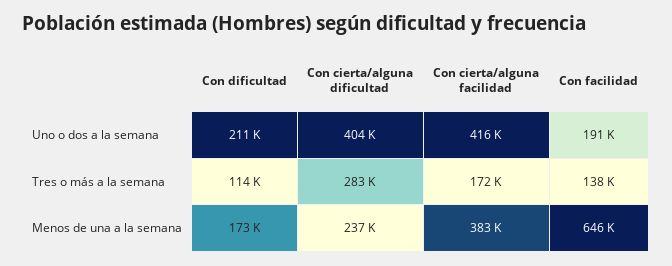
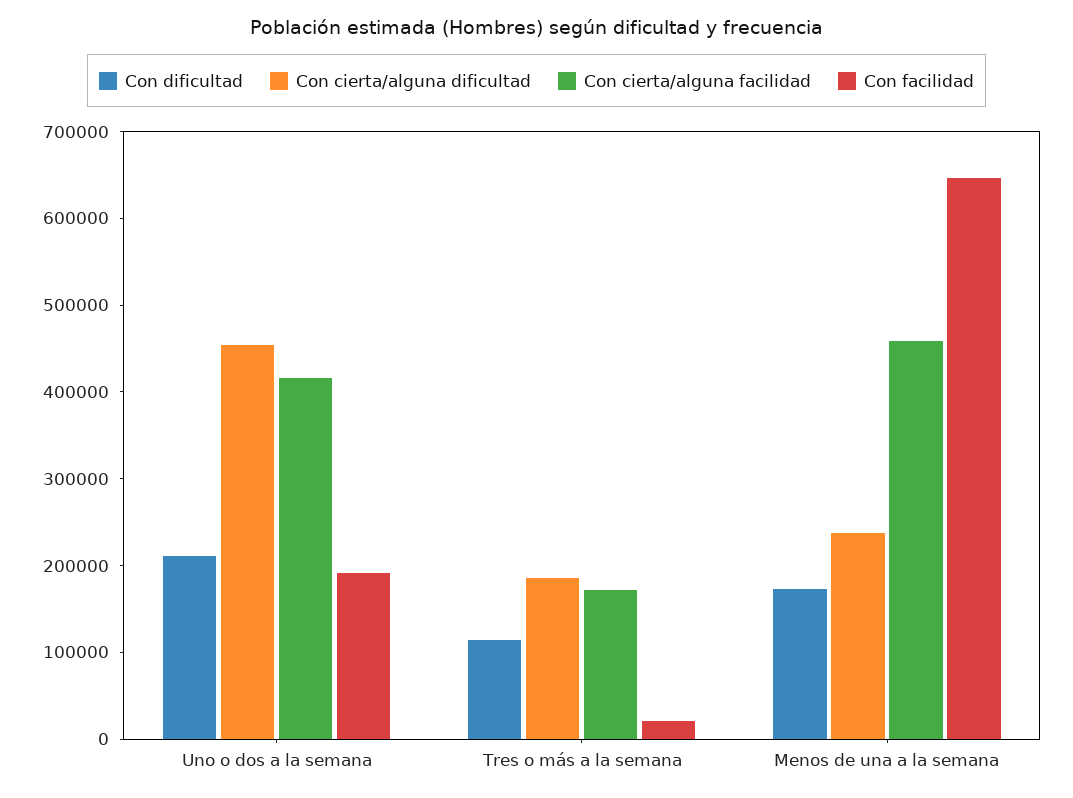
  {
    "Con dificultad": {
      "Uno o dos a la semana": 211000,
      "Tres o más a la semana": 114000,
      "Menos de una a la semana": 173000
    },
    "Con cierta/alguna dificultad": {
-     "Uno o dos a la semana": 404000,
+     "Uno o dos a la semana": 460000,
-     "Tres o más a la semana": 283000,
+     "Tres o más a la semana": 180000,
      "Menos de una a la semana": 237000
    },
    "Con cierta/alguna facilidad": {
      "Uno o dos a la semana": 416000,
      "Tres o más a la semana": 172000,
-     "Menos de una a la semana": 383000
+     "Menos de una a la semana": 460000
    },
    "Con facilidad": {
      "Uno o dos a la semana": 191000,
-     "Tres o más a la semana": 138000,
+     "Tres o más a la semana": 20000,
      "Menos de una a la semana": 646000
    }
  }

